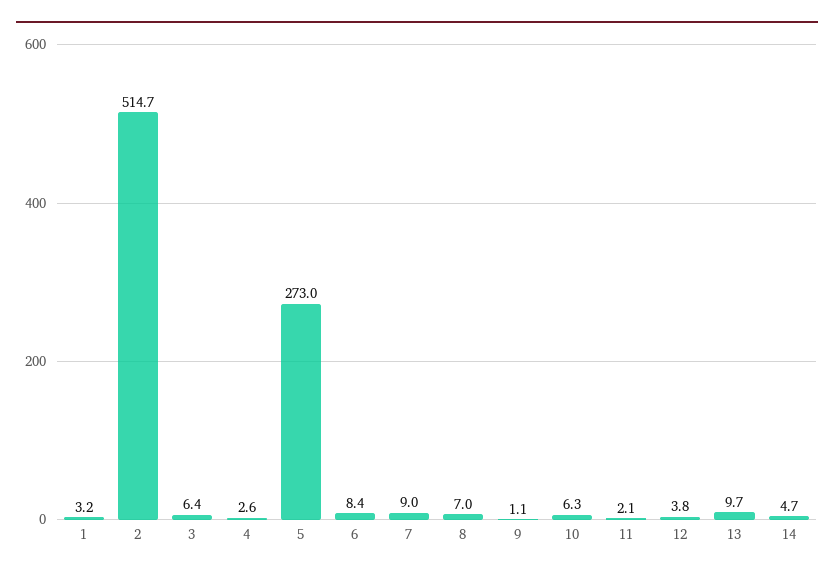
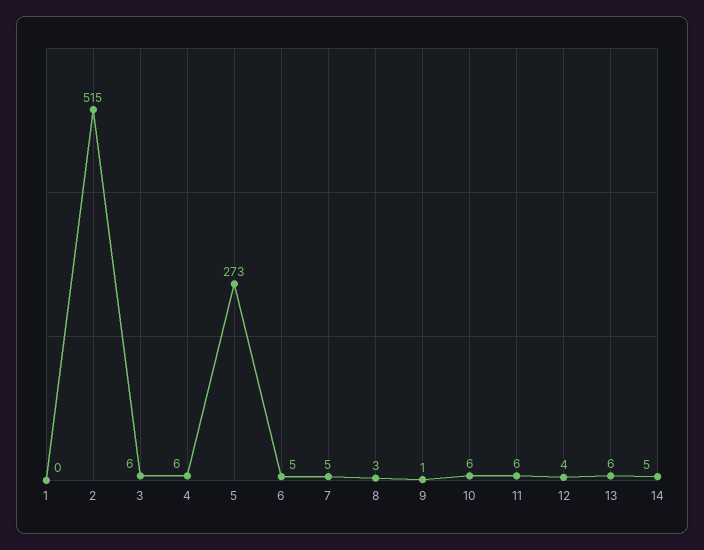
  {
-   "1": 3.2,
+   "1": 0,
    "2": 514.7,
    "3": 6.4,
-   "4": 2.6,
+   "4": 6,
    "5": 273,
-   "6": 8.4,
+   "6": 5,
-   "7": 9,
+   "7": 5,
-   "8": 7,
+   "8": 3,
    "9": 1.1,
    "10": 6.3,
-   "11": 2.1,
+   "11": 6,
    "12": 3.8,
-   "13": 9.7,
+   "13": 6,
    "14": 4.7
  }

